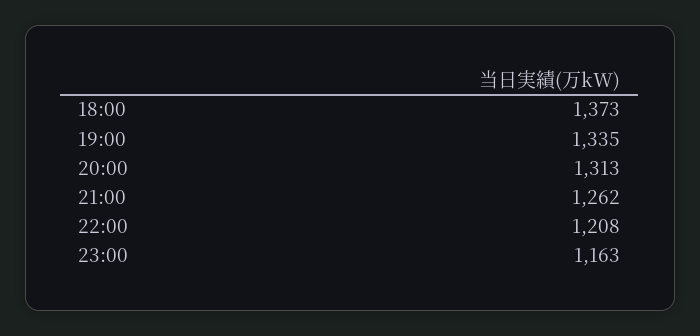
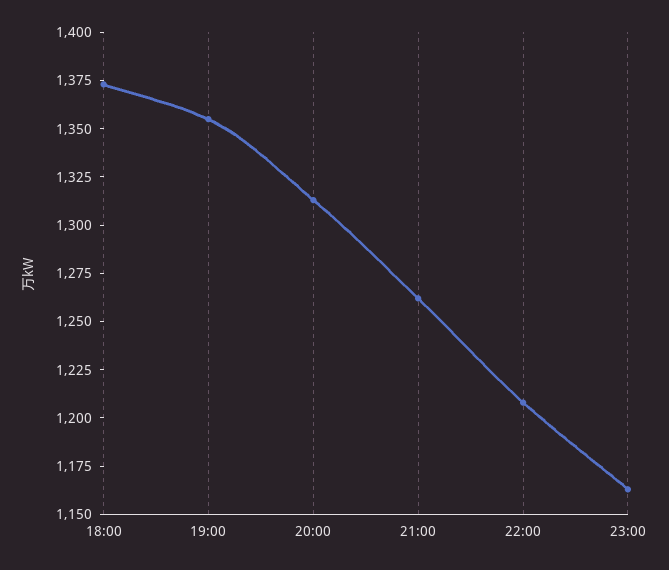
  {
    "18:00": 1373,
-   "19:00": 1335,
+   "19:00": 1355,
    "20:00": 1313,
    "21:00": 1262,
    "22:00": 1208,
    "23:00": 1163
  }

